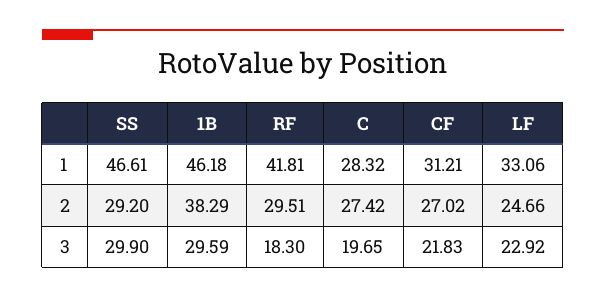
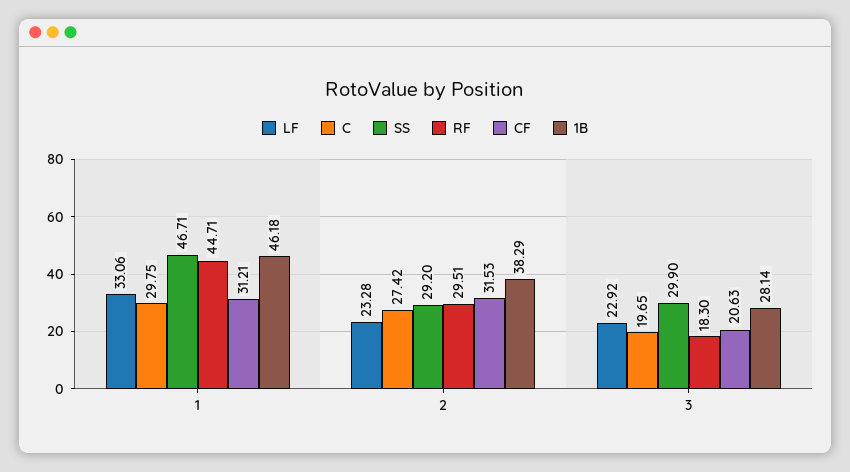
  {
    "SS": {
-     "1": 46.61,
+     "1": 46.71,
      "2": 29.2,
      "3": 29.9
    },
    "1B": {
      "1": 46.18,
      "2": 38.29,
-     "3": 29.59
+     "3": 28.14
    },
    "RF": {
-     "1": 41.81,
+     "1": 44.71,
      "2": 29.51,
      "3": 18.3
    },
    "C": {
-     "1": 28.32,
+     "1": 29.75,
      "2": 27.42,
      "3": 19.65
    },
    "CF": {
      "1": 31.21,
-     "2": 27.02,
+     "2": 31.53,
-     "3": 21.83
+     "3": 20.63
    },
    "LF": {
      "1": 33.06,
-     "2": 24.66,
+     "2": 23.28,
      "3": 22.92
    }
  }

